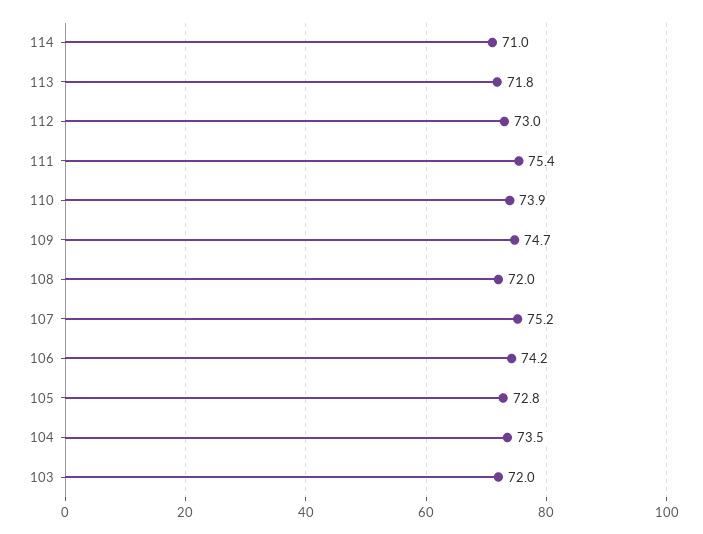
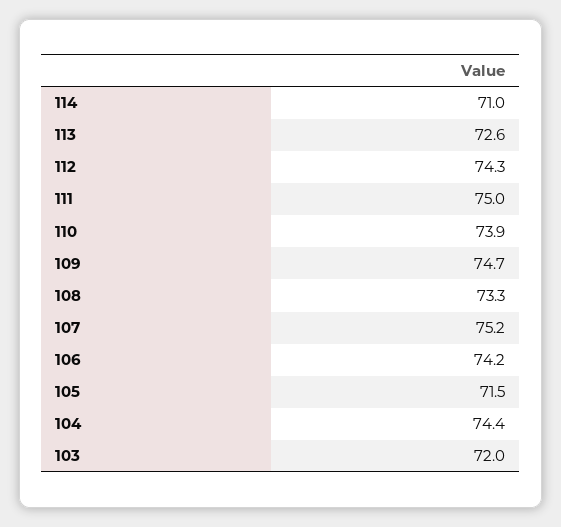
  {
    "114": 71,
-   "113": 71.8,
+   "113": 72.6,
-   "112": 73,
+   "112": 74.3,
-   "111": 75.4,
+   "111": 75,
    "110": 73.9,
    "109": 74.7,
-   "108": 72,
+   "108": 73.3,
    "107": 75.2,
    "106": 74.2,
-   "105": 72.8,
+   "105": 71.5,
-   "104": 73.5,
+   "104": 74.4,
    "103": 72
  }

